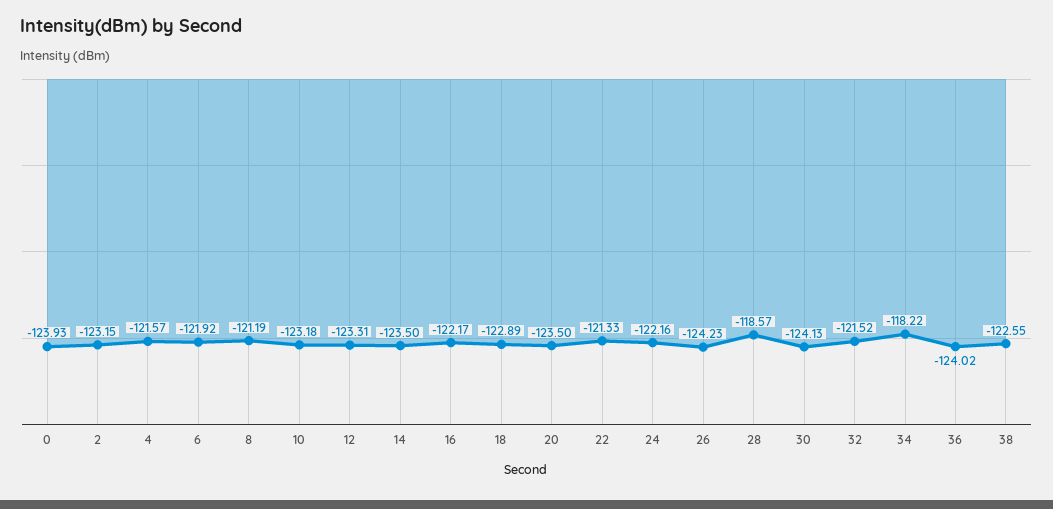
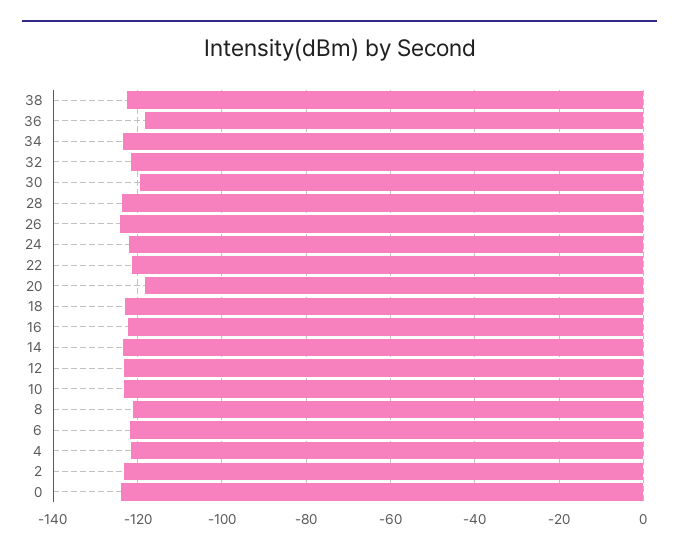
  {
    "0": -123.93,
    "2": -123.15,
    "4": -121.57,
    "6": -121.92,
    "8": -121.19,
    "10": -123.18,
    "12": -123.31,
    "14": -123.5,
    "16": -122.17,
    "18": -122.89,
-   "20": -123.5,
+   "20": -118,
    "22": -121.33,
    "24": -122.16,
    "26": -124.23,
-   "28": -118.57,
+   "28": -124,
-   "30": -124.13,
+   "30": -120,
    "32": -121.52,
-   "34": -118.22,
+   "34": -124,
-   "36": -124.02,
+   "36": -118,
    "38": -122.55
  }

